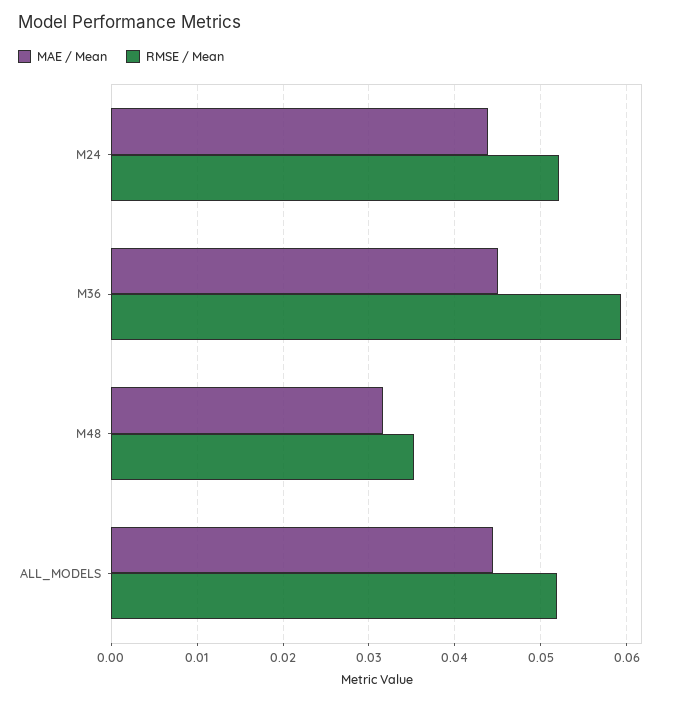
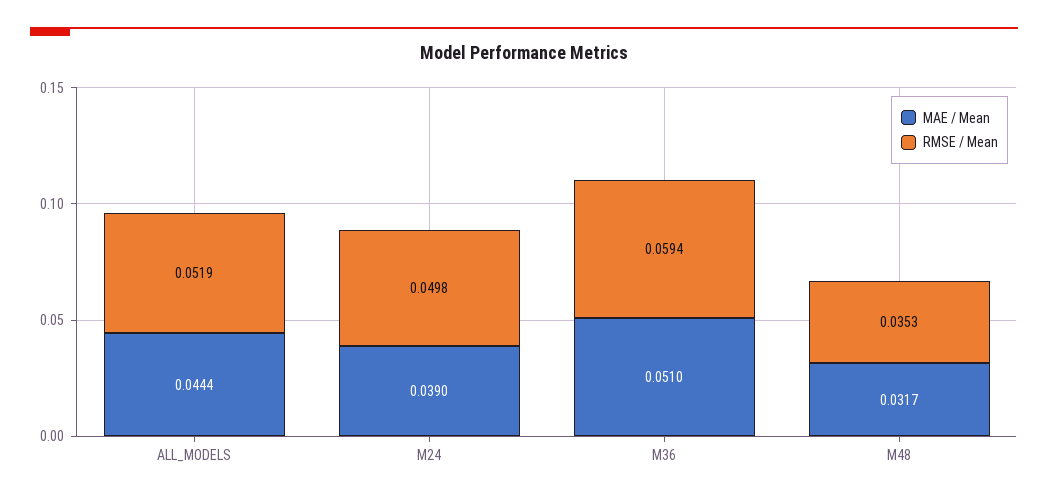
  {
    "MAE / Mean": {
-     "M24": 0.044,
+     "M24": 0.039,
-     "M36": 0.045,
+     "M36": 0.051,
      "M48": 0.0317,
      "ALL_MODELS": 0.0444
    },
    "RMSE / Mean": {
-     "M24": 0.052,
+     "M24": 0.0498,
      "M36": 0.0594,
      "M48": 0.0353,
      "ALL_MODELS": 0.0519
    }
  }

